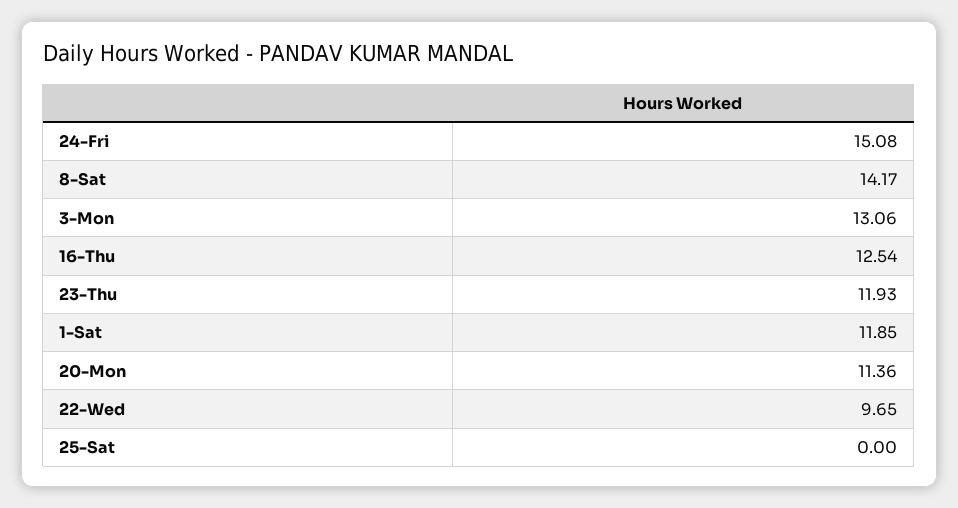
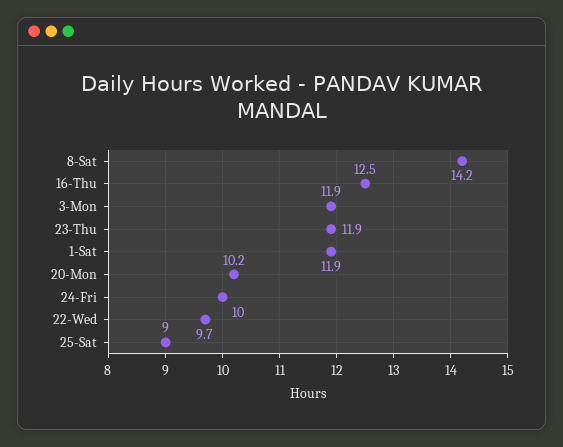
  {
-   "24-Fri": 15.08,
+   "24-Fri": 10,
    "8-Sat": 14.17,
-   "3-Mon": 13.06,
+   "3-Mon": 11.9,
    "16-Thu": 12.54,
    "23-Thu": 11.93,
    "1-Sat": 11.85,
-   "20-Mon": 11.36,
+   "20-Mon": 10.2,
    "22-Wed": 9.65,
-   "25-Sat": 0
+   "25-Sat": 9
  }

